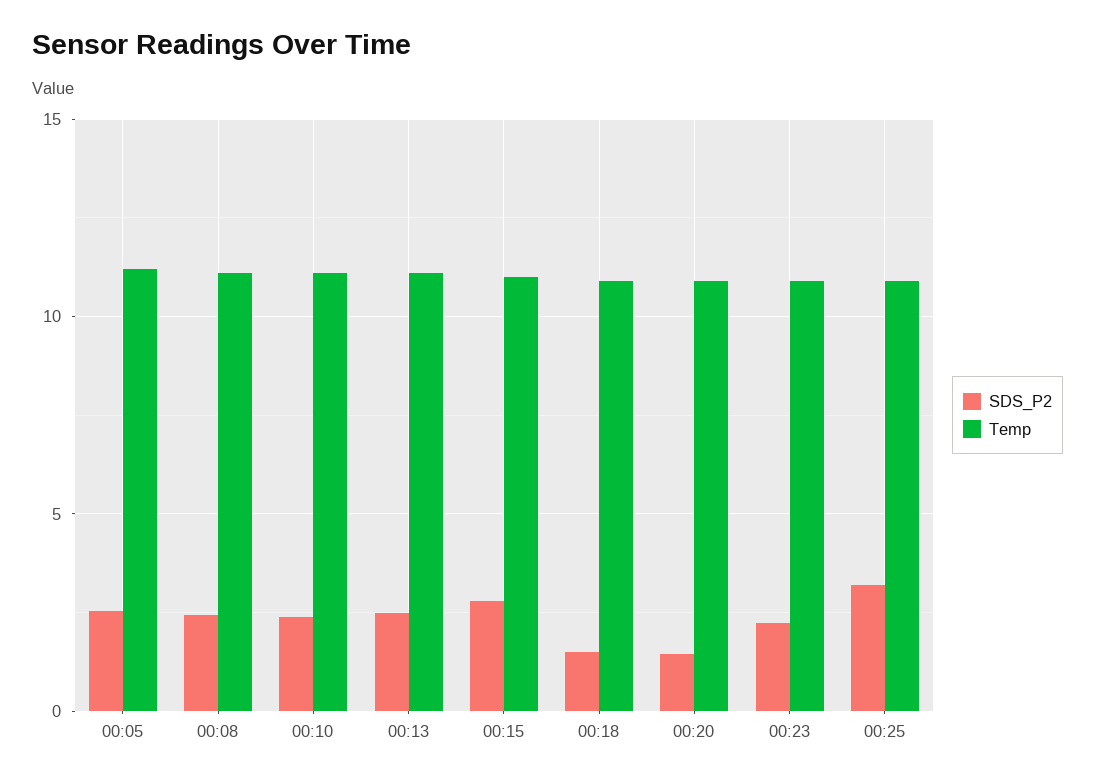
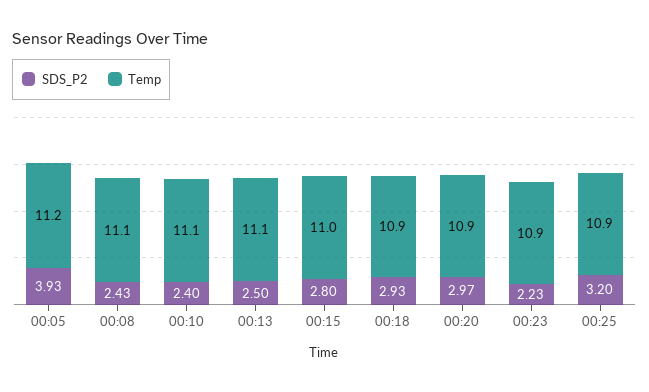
  {
    "SDS_P2": {
-     "00:05": 2.5,
+     "00:05": 3.93,
      "00:08": 2.43,
      "00:10": 2.4,
      "00:13": 2.5,
      "00:15": 2.8,
-     "00:18": 1.5,
+     "00:18": 2.93,
-     "00:20": 1.5,
+     "00:20": 2.97,
      "00:23": 2.23,
      "00:25": 3.2
    },
    "Temp": {
      "00:05": 11.2,
      "00:08": 11.1,
      "00:10": 11.1,
      "00:13": 11.1,
      "00:15": 11,
      "00:18": 10.9,
      "00:20": 10.9,
      "00:23": 10.9,
      "00:25": 10.9
    }
  }

